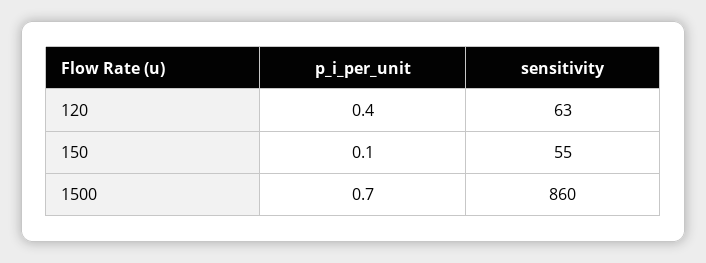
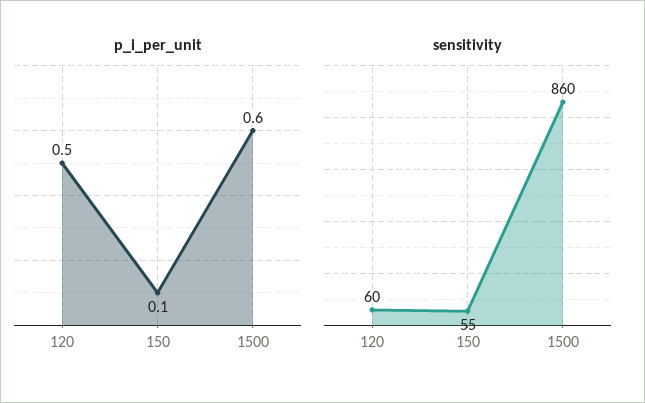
  {
    "p_i_per_unit": {
-     "120": 0.4,
+     "120": 0.5,
      "150": 0.1,
-     "1500": 0.7
+     "1500": 0.6
    },
    "sensitivity": {
-     "120": 63,
+     "120": 60,
      "150": 55,
      "1500": 860
    }
  }

